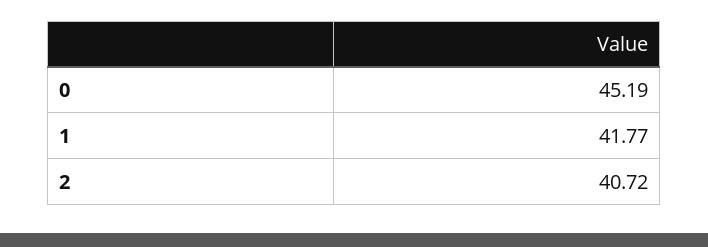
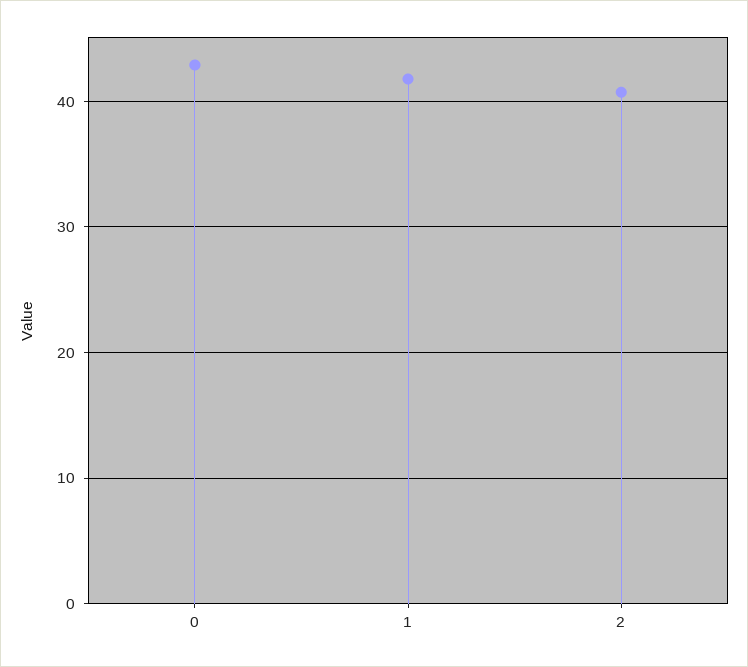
  {
-   "0": 45.19,
+   "0": 43,
    "1": 41.77,
    "2": 40.72
  }

